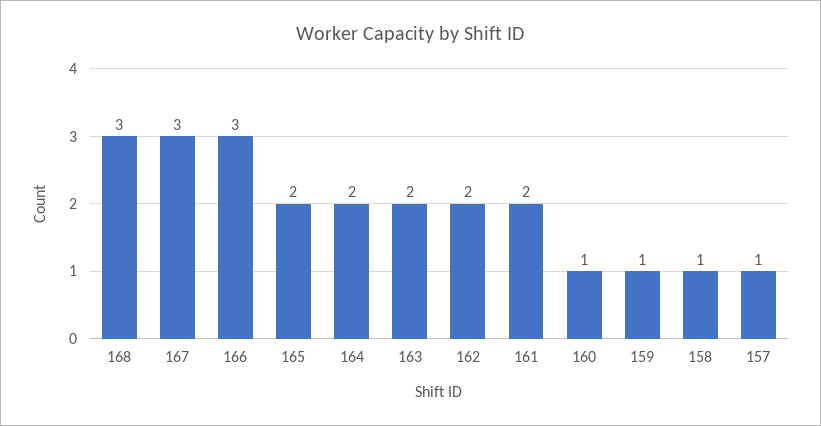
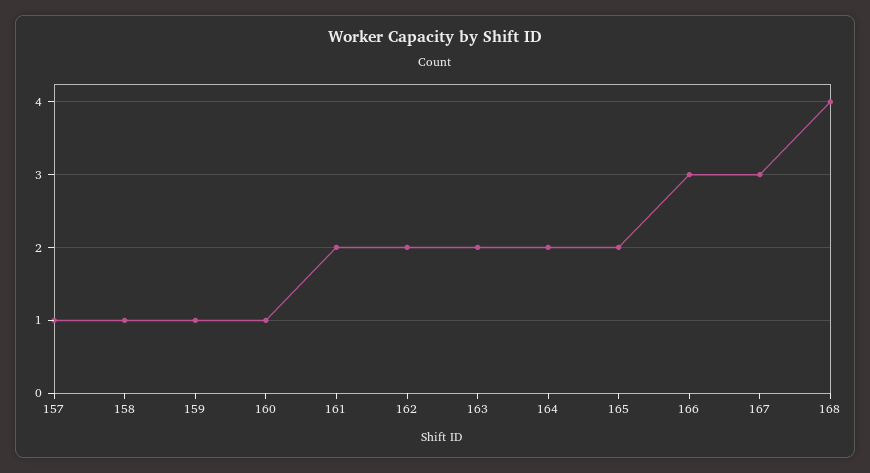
  {
-   "168": 3,
+   "168": 4,
    "167": 3,
    "166": 3,
    "165": 2,
    "164": 2,
    "163": 2,
    "162": 2,
    "161": 2,
    "160": 1,
    "159": 1,
    "158": 1,
    "157": 1
  }

